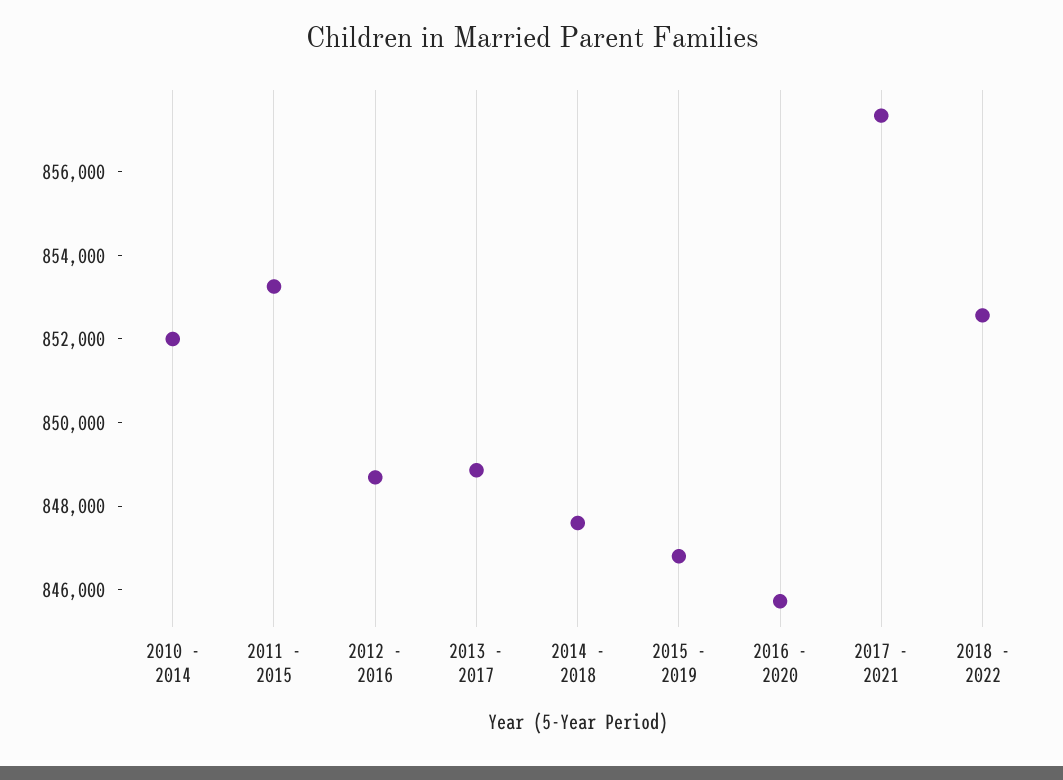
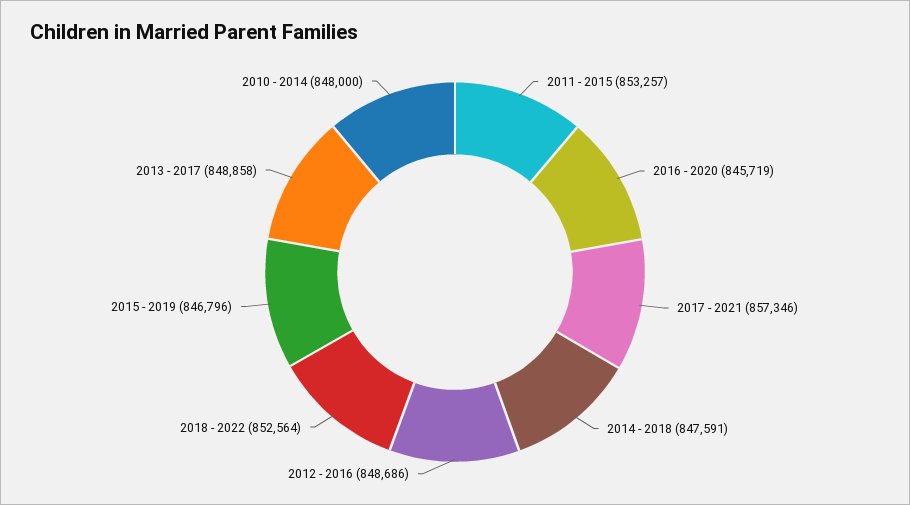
  {
-   "2010 - 2014": 852000,
+   "2010 - 2014": 848000,
    "2011 - 2015": 853257,
    "2012 - 2016": 848686,
    "2013 - 2017": 848858,
    "2014 - 2018": 847591,
    "2015 - 2019": 846796,
    "2016 - 2020": 845719,
    "2017 - 2021": 857346,
    "2018 - 2022": 852564
  }

